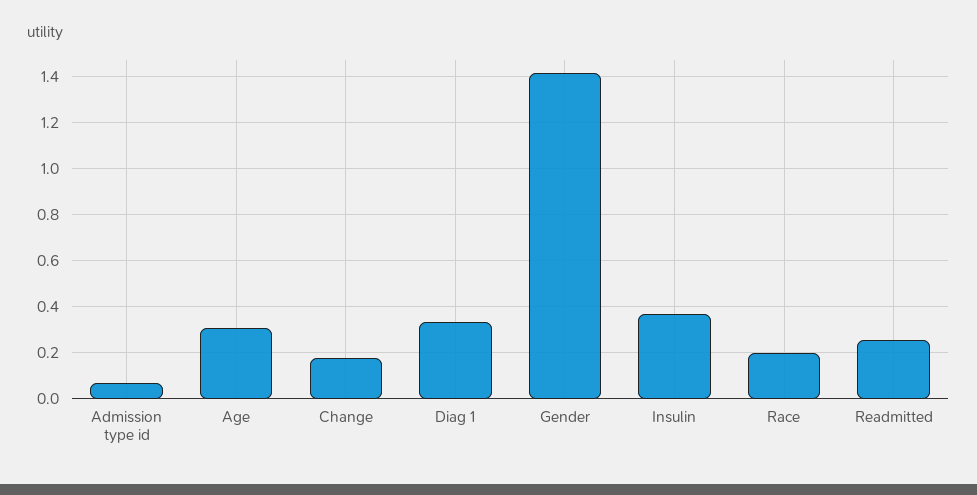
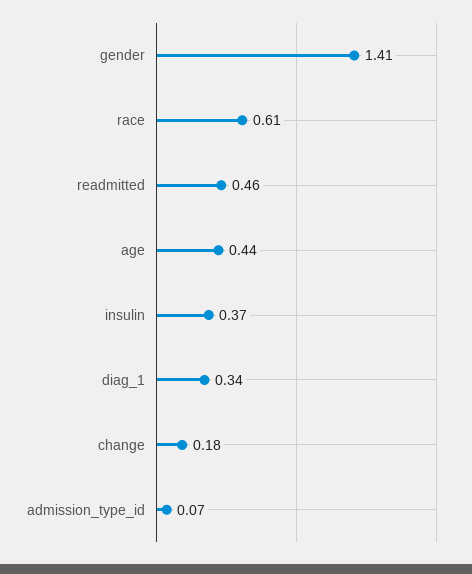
  {
    "Admission type id": 0.07,
-   "Age": 0.3,
+   "Age": 0.44,
    "Change": 0.18,
    "Diag 1": 0.34,
    "Gender": 1.41,
    "Insulin": 0.37,
-   "Race": 0.2,
+   "Race": 0.61,
-   "Readmitted": 0.25
+   "Readmitted": 0.46
  }

